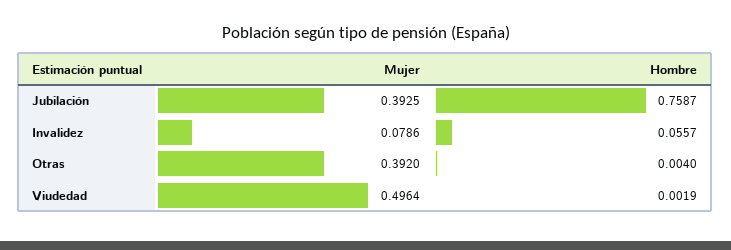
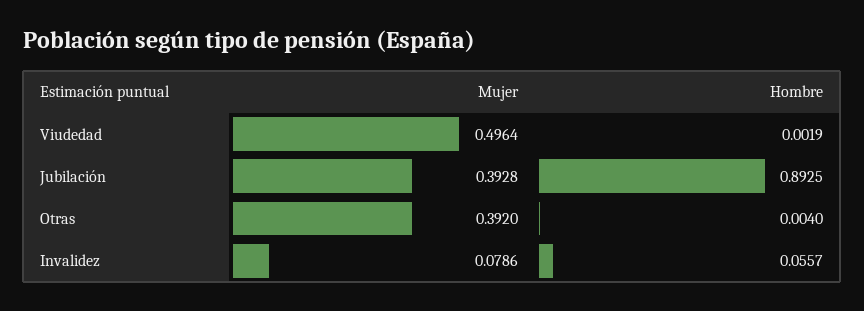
  {
    "Mujer": {
-     "Jubilación": 0.3925,
+     "Jubilación": 0.3928,
      "Invalidez": 0.0786,
      "Otras": 0.392,
      "Viudedad": 0.4964
    },
    "Hombre": {
-     "Jubilación": 0.7587,
+     "Jubilación": 0.8925,
      "Invalidez": 0.0557,
      "Otras": 0.004,
      "Viudedad": 0.0019
    }
  }

